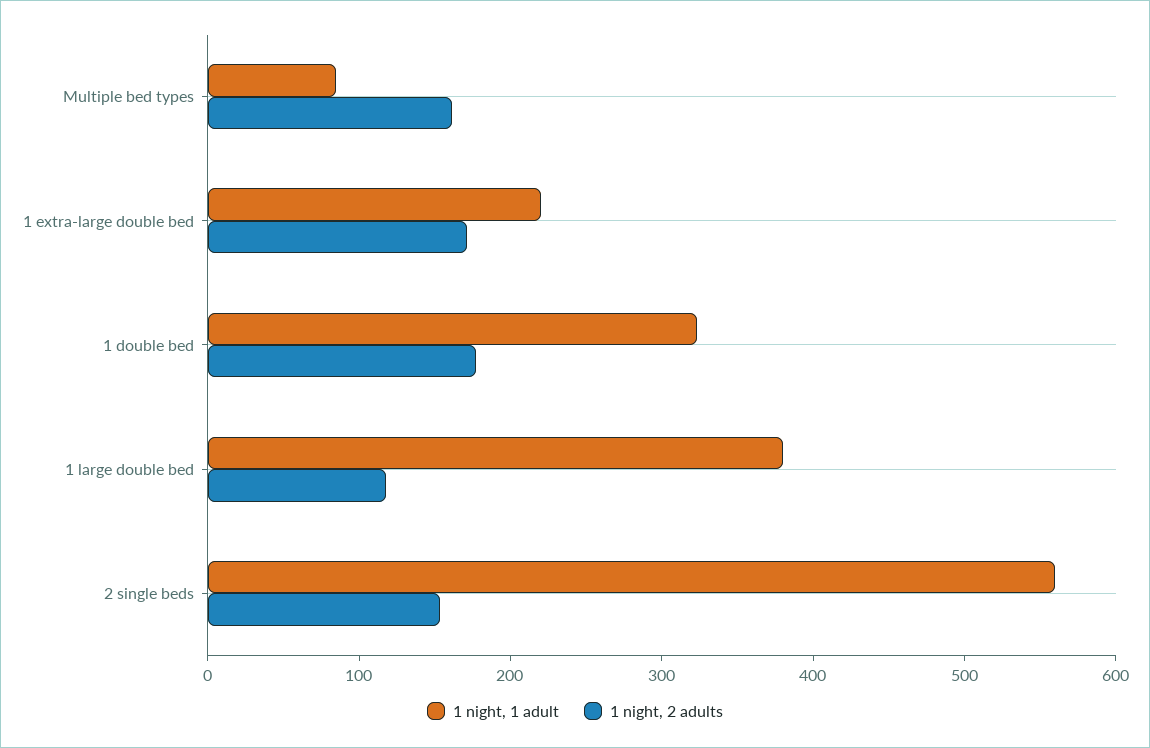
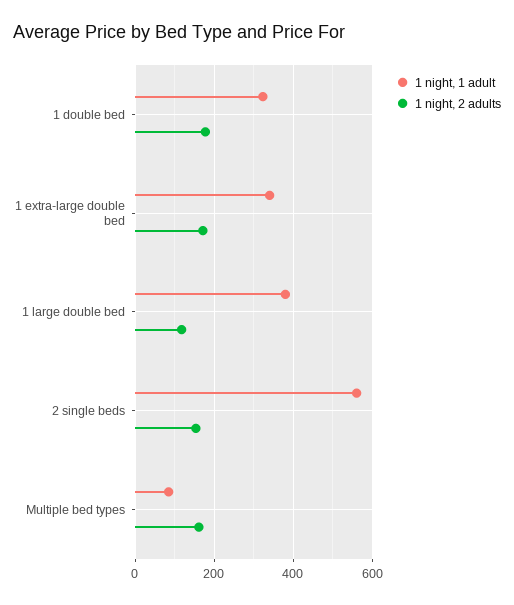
  {
    "1 night, 1 adult": {
      "Multiple bed types": 80,
-     "1 extra-large double bed": 220,
+     "1 extra-large double bed": 340,
      "1 double bed": 320,
      "1 large double bed": 380,
      "2 single beds": 560
    },
    "1 night, 2 adults": {
      "Multiple bed types": 160,
      "1 extra-large double bed": 180,
      "1 double bed": 180,
      "1 large double bed": 120,
      "2 single beds": 160
    }
  }

